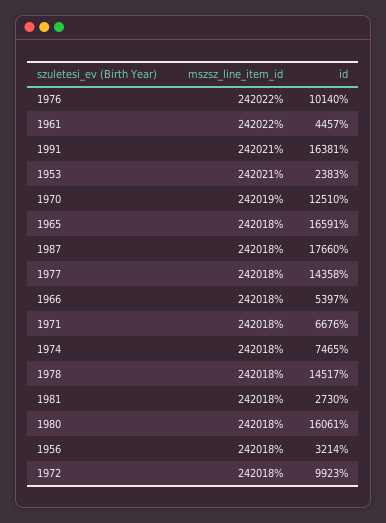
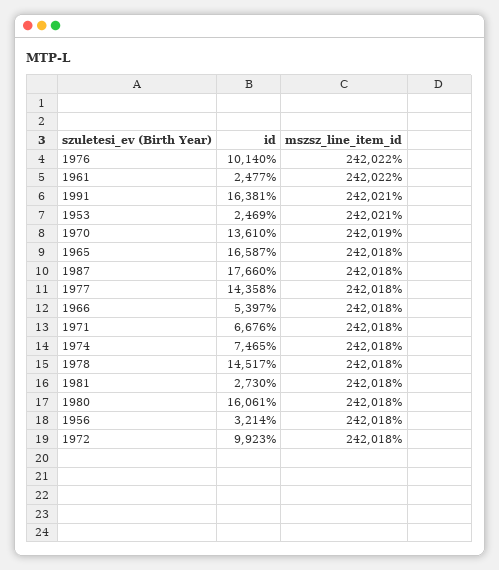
  {
    "mszsz_line_item_id": {
      "1976": 242022,
      "1961": 242022,
      "1991": 242021,
      "1953": 242021,
      "1970": 242019,
      "1965": 242018,
      "1987": 242018,
      "1977": 242018,
      "1966": 242018,
      "1971": 242018,
      "1974": 242018,
      "1978": 242018,
      "1981": 242018,
      "1980": 242018,
      "1956": 242018,
      "1972": 242018
    },
    "id": {
      "1976": 10140,
-     "1961": 4457,
+     "1961": 2477,
      "1991": 16381,
-     "1953": 2383,
+     "1953": 2469,
-     "1970": 12510,
+     "1970": 13610,
-     "1965": 16591,
+     "1965": 16587,
      "1987": 17660,
      "1977": 14358,
      "1966": 5397,
      "1971": 6676,
      "1974": 7465,
      "1978": 14517,
      "1981": 2730,
      "1980": 16061,
      "1956": 3214,
      "1972": 9923
    }
  }

